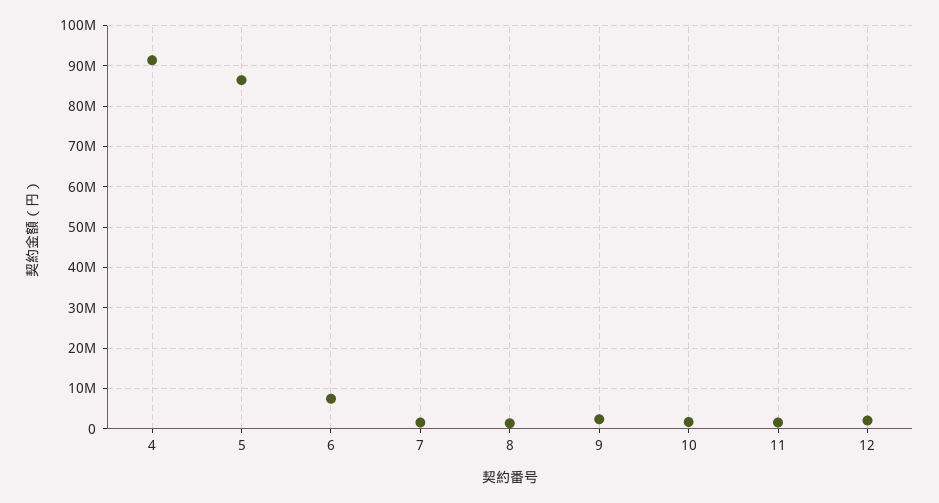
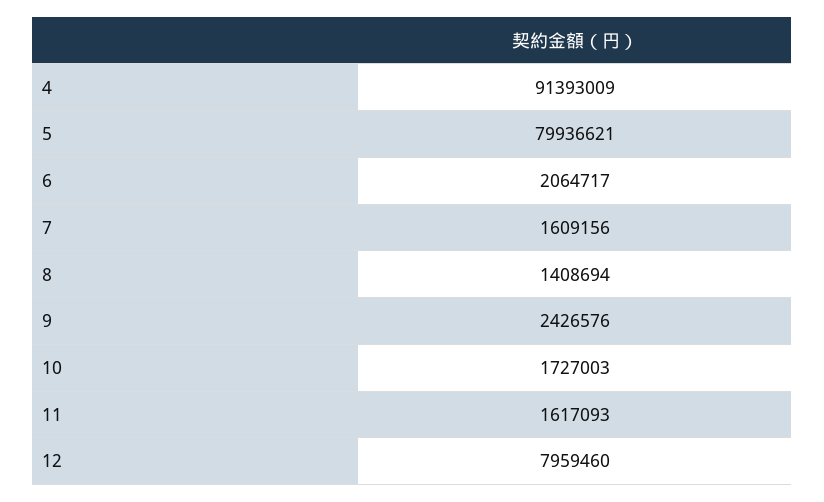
  {
    "4": 91393009,
-   "5": 86000000,
+   "5": 79936621,
-   "6": 8000000,
+   "6": 2064717,
    "7": 1609156,
    "8": 1408694,
    "9": 2426576,
    "10": 1727003,
    "11": 1617093,
-   "12": 2000000
+   "12": 7959460
  }

